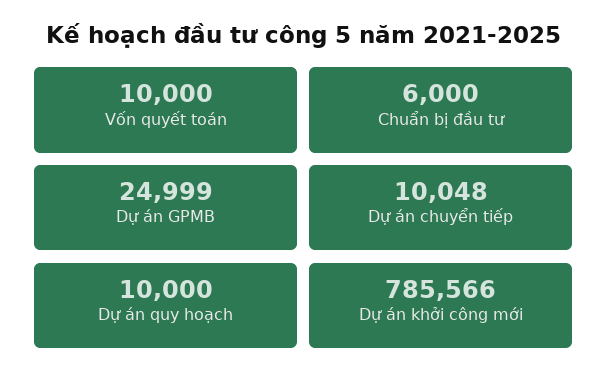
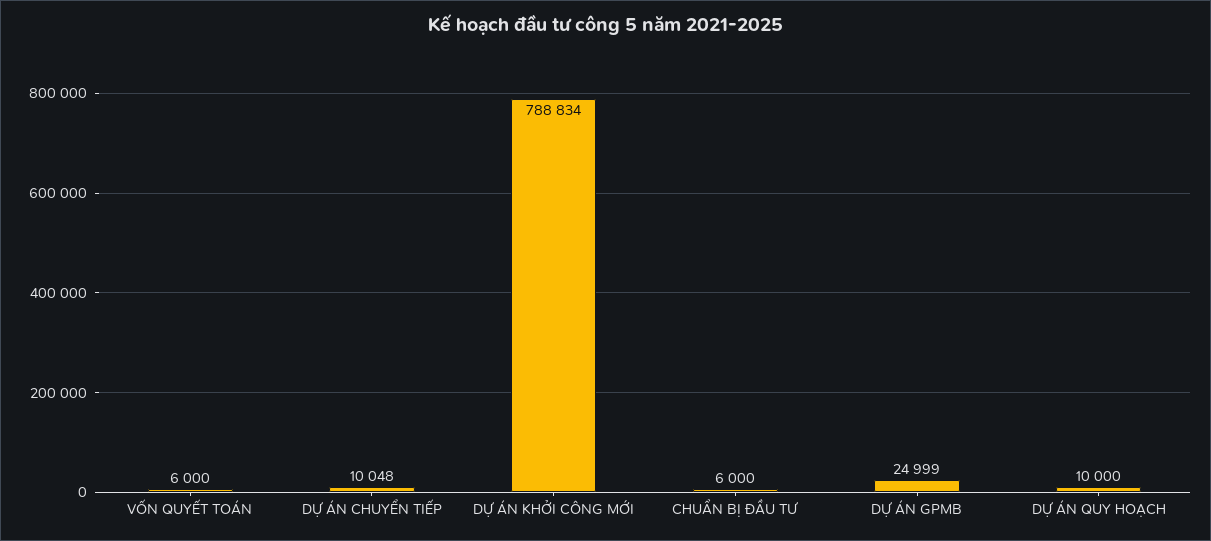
  {
-   "Vốn quyết toán": 10000,
+   "Vốn quyết toán": 6000,
    "Chuẩn bị đầu tư": 6000,
    "Dự án GPMB": 24999,
    "Dự án chuyển tiếp": 10048,
    "Dự án quy hoạch": 10000,
-   "Dự án khởi công mới": 785566
+   "Dự án khởi công mới": 788834
  }

